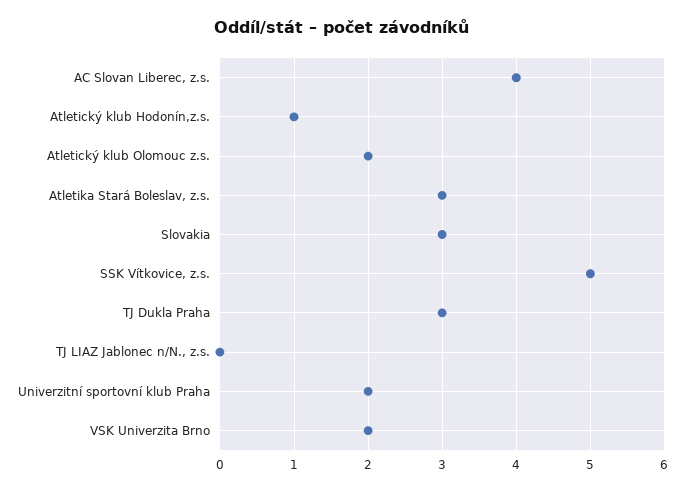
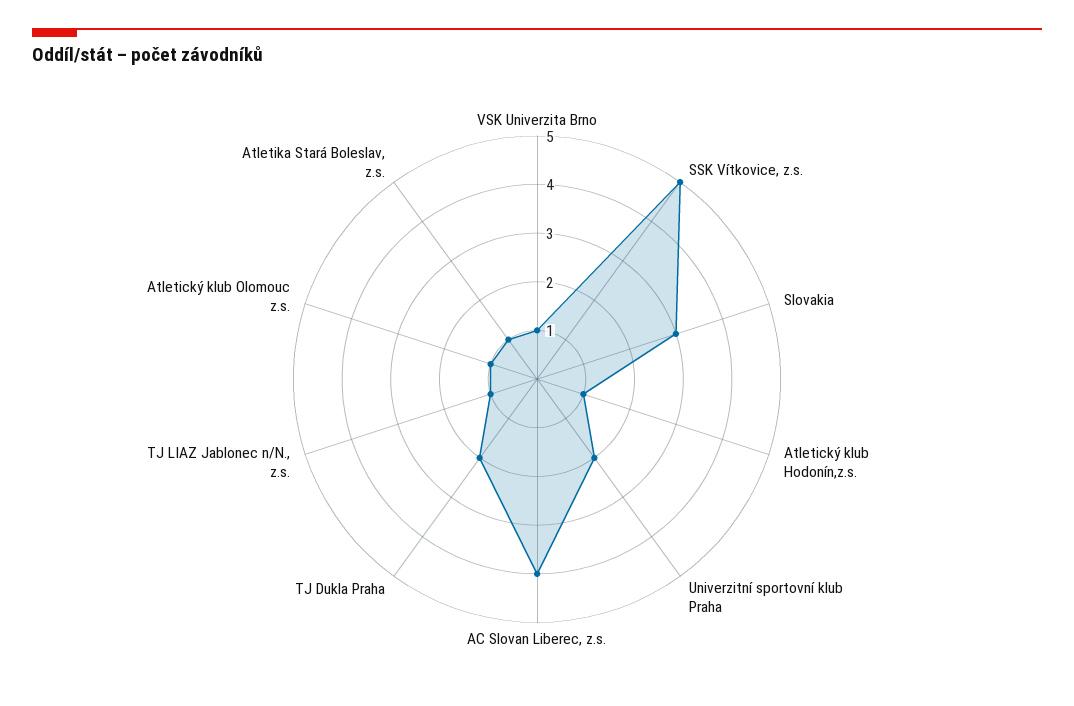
  {
    "AC Slovan Liberec, z.s.": 4,
    "Atletický klub Hodonín,z.s.": 1,
-   "Atletický klub Olomouc z.s.": 2,
+   "Atletický klub Olomouc z.s.": 1,
-   "Atletika Stará Boleslav, z.s.": 3,
+   "Atletika Stará Boleslav, z.s.": 1,
    "Slovakia": 3,
    "SSK Vítkovice, z.s.": 5,
-   "TJ Dukla Praha": 3,
+   "TJ Dukla Praha": 2,
-   "TJ LIAZ Jablonec n/N., z.s.": 0,
+   "TJ LIAZ Jablonec n/N., z.s.": 1,
    "Univerzitní sportovní klub Praha": 2,
-   "VSK Univerzita Brno": 2
+   "VSK Univerzita Brno": 1
  }

